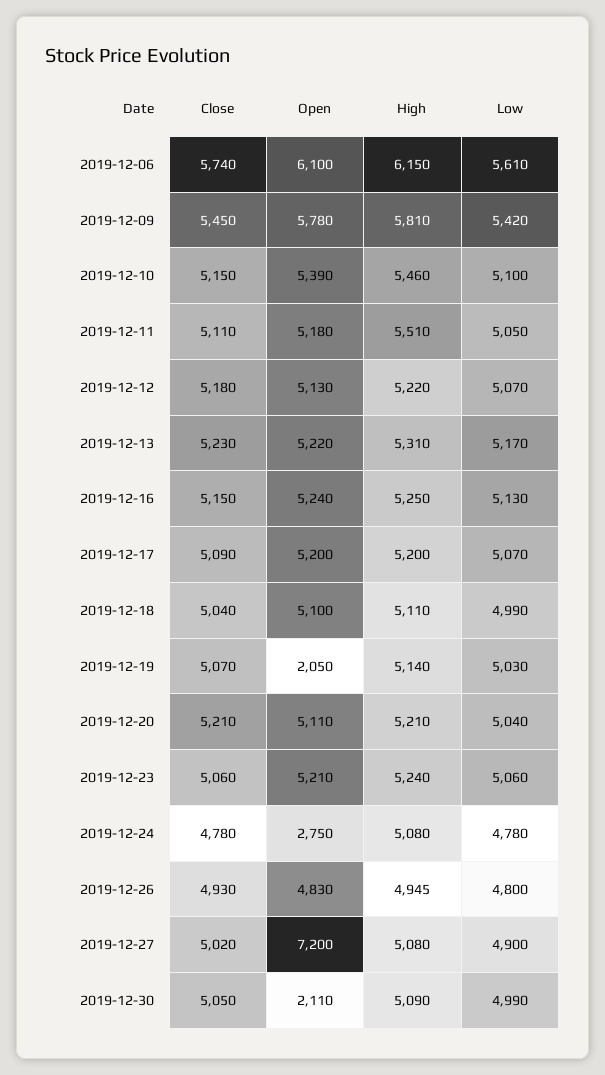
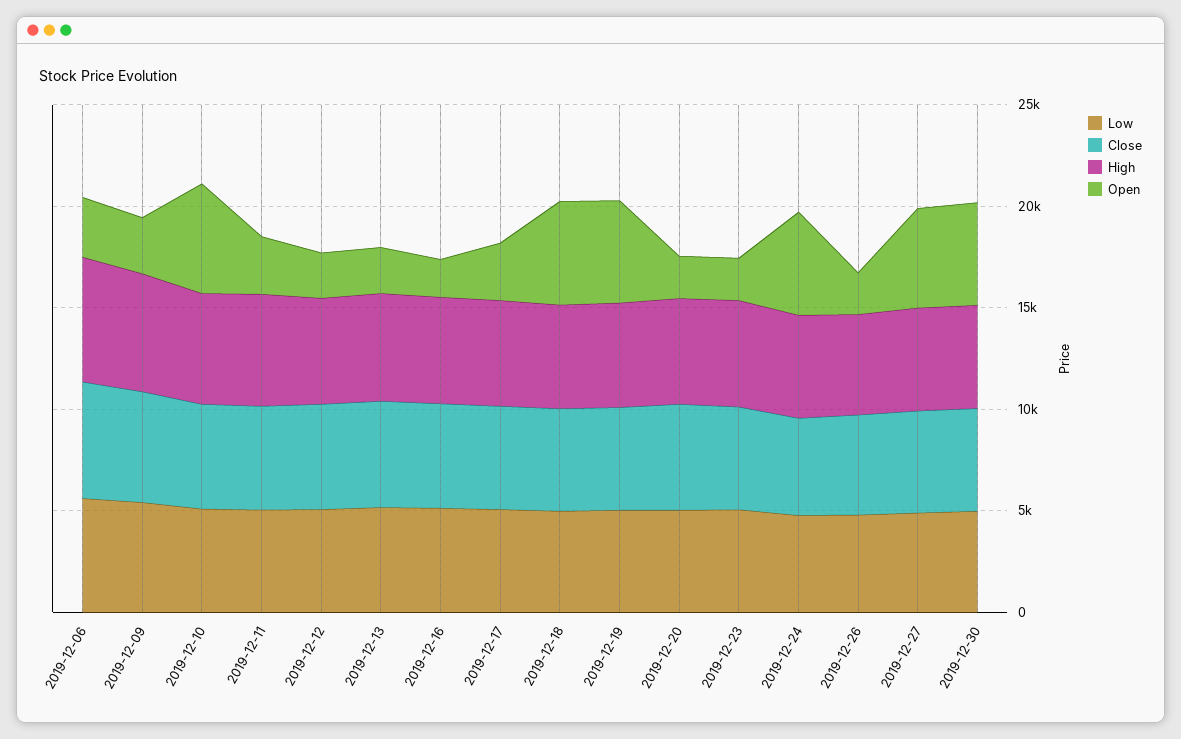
  {
    "Close": {
      "2019-12-06": 5740,
      "2019-12-09": 5450,
      "2019-12-10": 5150,
      "2019-12-11": 5110,
      "2019-12-12": 5180,
      "2019-12-13": 5230,
      "2019-12-16": 5150,
      "2019-12-17": 5090,
      "2019-12-18": 5040,
      "2019-12-19": 5070,
      "2019-12-20": 5210,
      "2019-12-23": 5060,
      "2019-12-24": 4780,
      "2019-12-26": 4930,
      "2019-12-27": 5020,
      "2019-12-30": 5050
    },
    "Open": {
-     "2019-12-06": 6100,
+     "2019-12-06": 3000,
-     "2019-12-09": 5780,
+     "2019-12-09": 3000,
      "2019-12-10": 5390,
-     "2019-12-11": 5180,
+     "2019-12-11": 3000,
-     "2019-12-12": 5130,
+     "2019-12-12": 2000,
-     "2019-12-13": 5220,
+     "2019-12-13": 2000,
-     "2019-12-16": 5240,
+     "2019-12-16": 2000,
-     "2019-12-17": 5200,
+     "2019-12-17": 3000,
      "2019-12-18": 5100,
-     "2019-12-19": 2050,
+     "2019-12-19": 5000,
-     "2019-12-20": 5110,
+     "2019-12-20": 2000,
-     "2019-12-23": 5210,
+     "2019-12-23": 2000,
-     "2019-12-24": 2750,
+     "2019-12-24": 5000,
-     "2019-12-26": 4830,
+     "2019-12-26": 2000,
-     "2019-12-27": 7200,
+     "2019-12-27": 5000,
-     "2019-12-30": 2110
+     "2019-12-30": 5000
    },
    "High": {
      "2019-12-06": 6150,
      "2019-12-09": 5810,
      "2019-12-10": 5460,
      "2019-12-11": 5510,
      "2019-12-12": 5220,
      "2019-12-13": 5310,
      "2019-12-16": 5250,
      "2019-12-17": 5200,
      "2019-12-18": 5110,
      "2019-12-19": 5140,
      "2019-12-20": 5210,
      "2019-12-23": 5240,
      "2019-12-24": 5080,
      "2019-12-26": 4945,
      "2019-12-27": 5080,
      "2019-12-30": 5090
    },
    "Low": {
      "2019-12-06": 5610,
      "2019-12-09": 5420,
      "2019-12-10": 5100,
      "2019-12-11": 5050,
      "2019-12-12": 5070,
      "2019-12-13": 5170,
      "2019-12-16": 5130,
      "2019-12-17": 5070,
      "2019-12-18": 4990,
      "2019-12-19": 5030,
      "2019-12-20": 5040,
      "2019-12-23": 5060,
      "2019-12-24": 4780,
      "2019-12-26": 4800,
      "2019-12-27": 4900,
      "2019-12-30": 4990
    }
  }

